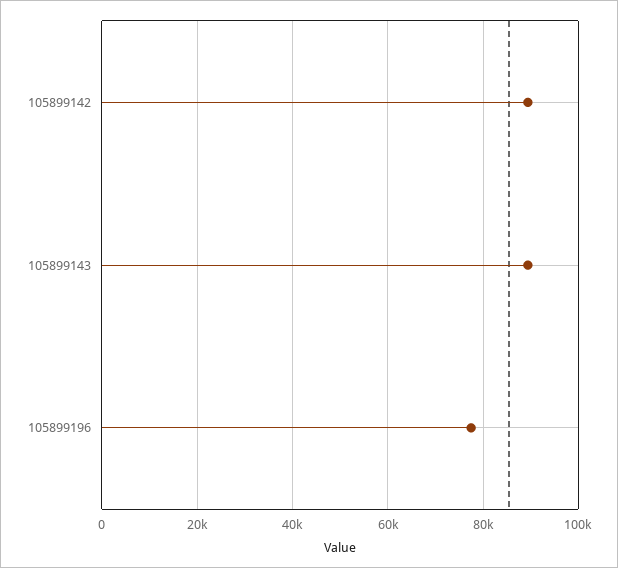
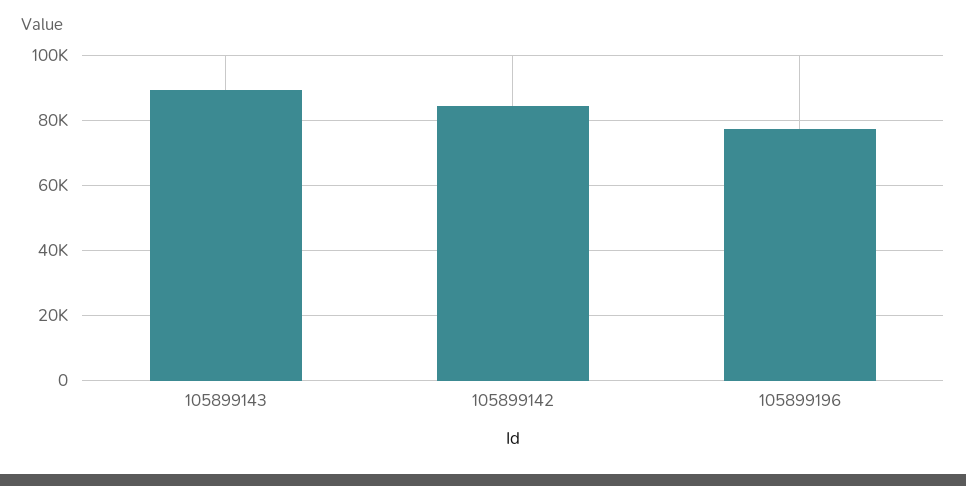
  {
-   "105899142": 90000,
+   "105899142": 84000,
    "105899143": 90000,
    "105899196": 78000
  }

